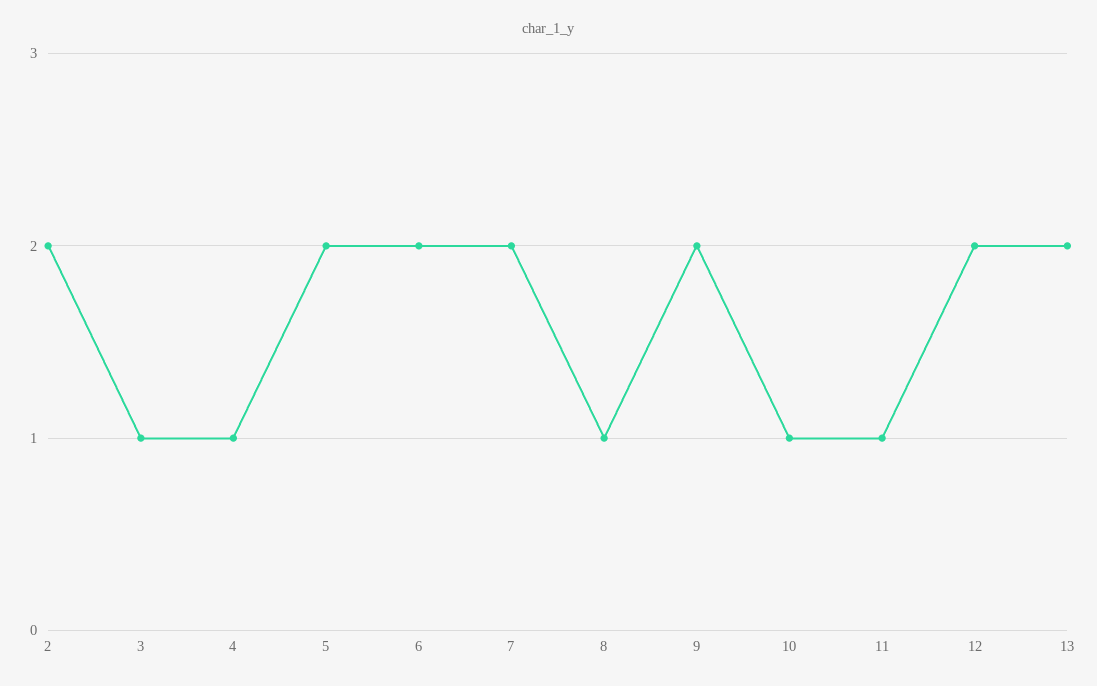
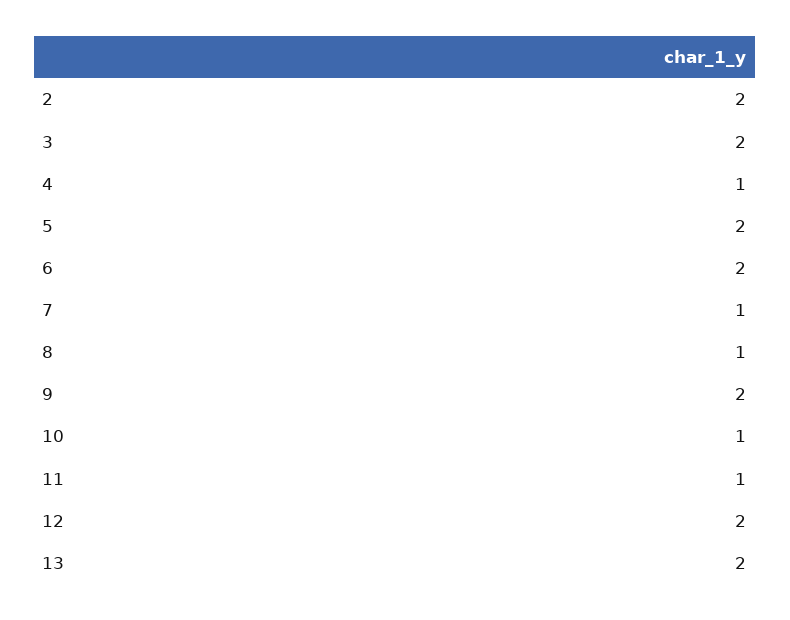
  {
    "2": 2,
-   "3": 1,
+   "3": 2,
    "4": 1,
    "5": 2,
    "6": 2,
-   "7": 2,
+   "7": 1,
    "8": 1,
    "9": 2,
    "10": 1,
    "11": 1,
    "12": 2,
    "13": 2
  }

